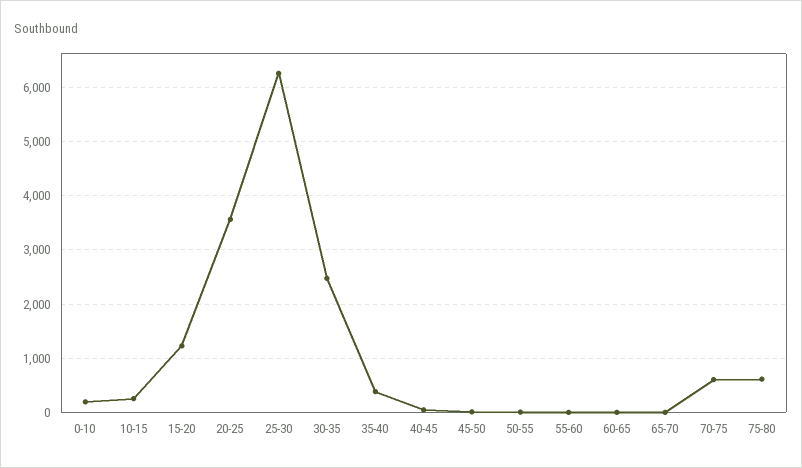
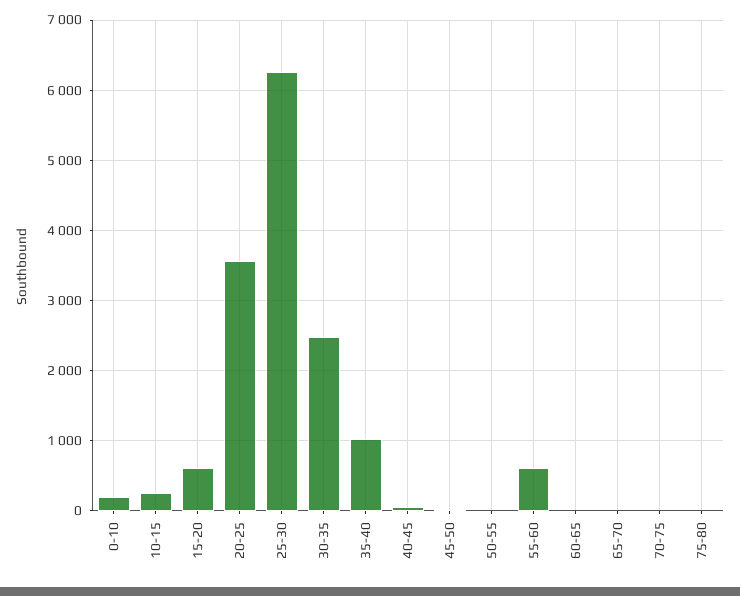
  {
    "0-10": 200,
    "10-15": 300,
-   "15-20": 1200,
+   "15-20": 600,
    "20-25": 3600,
    "25-30": 6300,
    "30-35": 2500,
-   "35-40": 400,
+   "35-40": 1000,
    "40-45": 0,
    "45-50": 0,
    "50-55": 0,
-   "55-60": 0,
+   "55-60": 600,
    "60-65": 0,
    "65-70": 0,
-   "70-75": 600,
+   "70-75": 0,
-   "75-80": 600
+   "75-80": 0
  }

